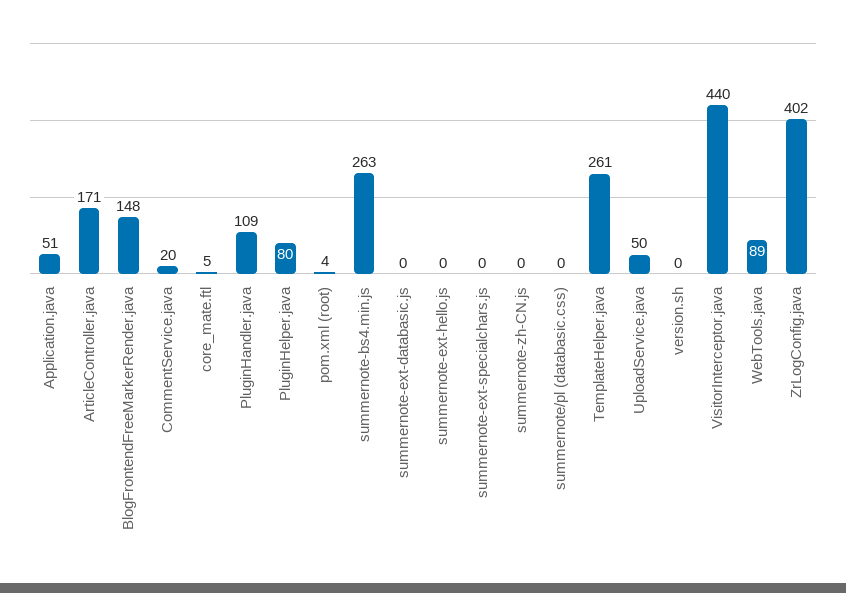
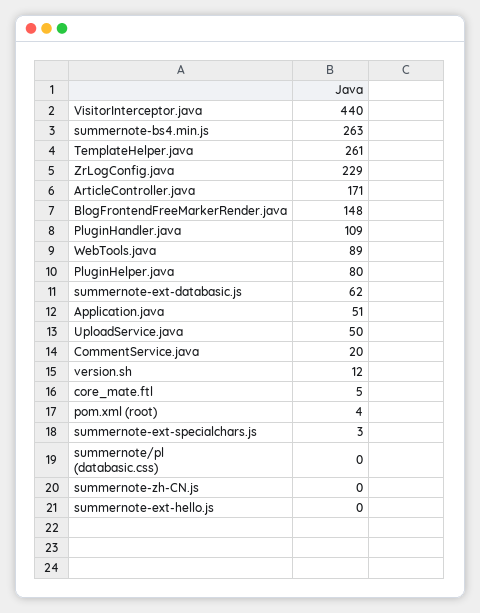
  {
    "Application.java": 51,
    "ArticleController.java": 171,
    "BlogFrontendFreeMarkerRender.java": 148,
    "CommentService.java": 20,
    "core_mate.ftl": 5,
    "PluginHandler.java": 109,
    "PluginHelper.java": 80,
    "pom.xml (root)": 4,
    "summernote-bs4.min.js": 263,
-   "summernote-ext-databasic.js": 0,
+   "summernote-ext-databasic.js": 62,
    "summernote-ext-hello.js": 0,
-   "summernote-ext-specialchars.js": 0,
+   "summernote-ext-specialchars.js": 3,
    "summernote-zh-CN.js": 0,
    "summernote/pl (databasic.css)": 0,
    "TemplateHelper.java": 261,
    "UploadService.java": 50,
-   "version.sh": 0,
+   "version.sh": 12,
    "VisitorInterceptor.java": 440,
    "WebTools.java": 89,
-   "ZrLogConfig.java": 402
+   "ZrLogConfig.java": 229
  }

